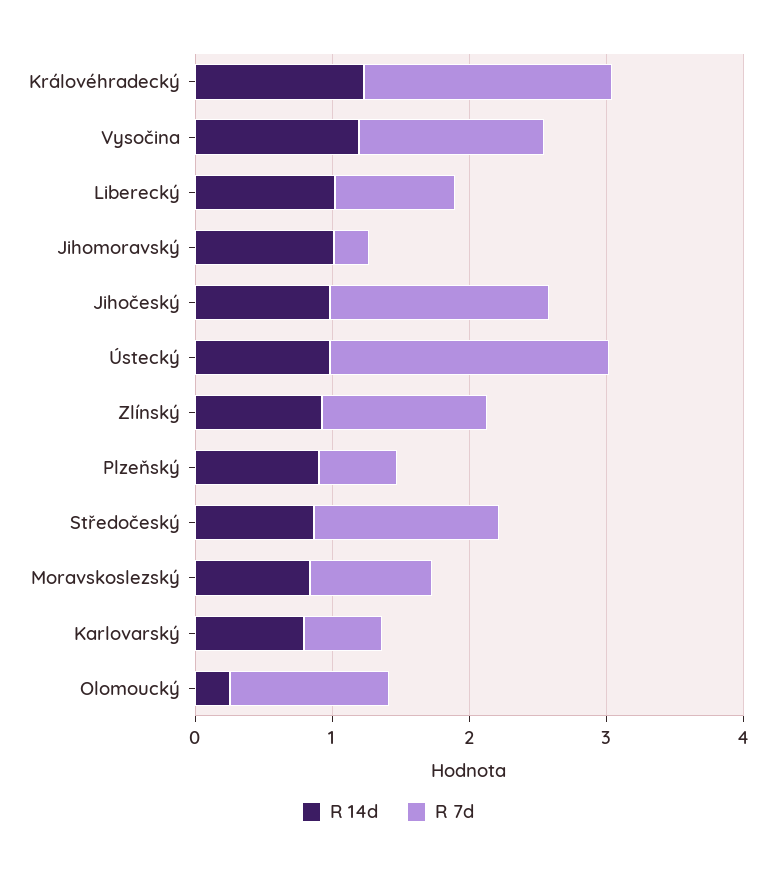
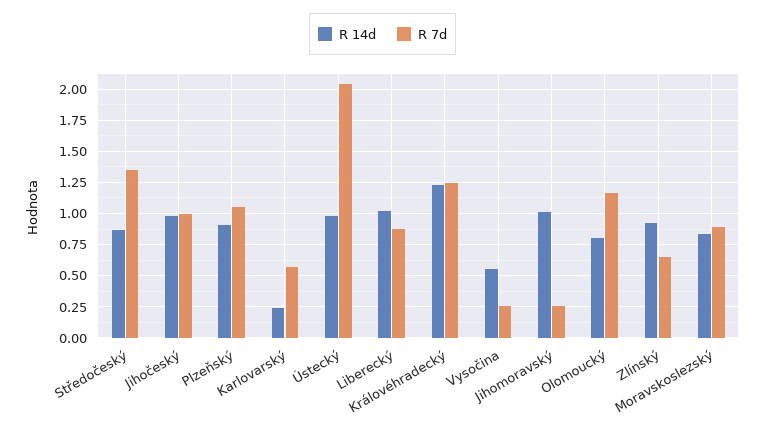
  {
    "R 14d": {
      "Královéhradecký": 1.25,
-     "Vysočina": 1.2,
+     "Vysočina": 0.55,
      "Liberecký": 1,
      "Jihomoravský": 1,
      "Jihočeský": 1,
      "Ústecký": 1,
      "Zlínský": 0.9,
      "Plzeňský": 0.9,
      "Středočeský": 0.85,
      "Moravskoslezský": 0.85,
-     "Karlovarský": 0.8,
+     "Karlovarský": 0.25,
-     "Olomoucký": 0.2
+     "Olomoucký": 0.8
    },
    "R 7d": {
-     "Královéhradecký": 1.8,
+     "Královéhradecký": 1.25,
-     "Vysočina": 1.4,
+     "Vysočina": 0.25,
      "Liberecký": 0.85,
      "Jihomoravský": 0.25,
-     "Jihočeský": 1.6,
+     "Jihočeský": 1,
      "Ústecký": 2.05,
-     "Zlínský": 1.2,
+     "Zlínský": 0.65,
-     "Plzeňský": 0.6,
+     "Plzeňský": 1.05,
      "Středočeský": 1.35,
      "Moravskoslezský": 0.9,
      "Karlovarský": 0.55,
      "Olomoucký": 1.15
    }
  }

